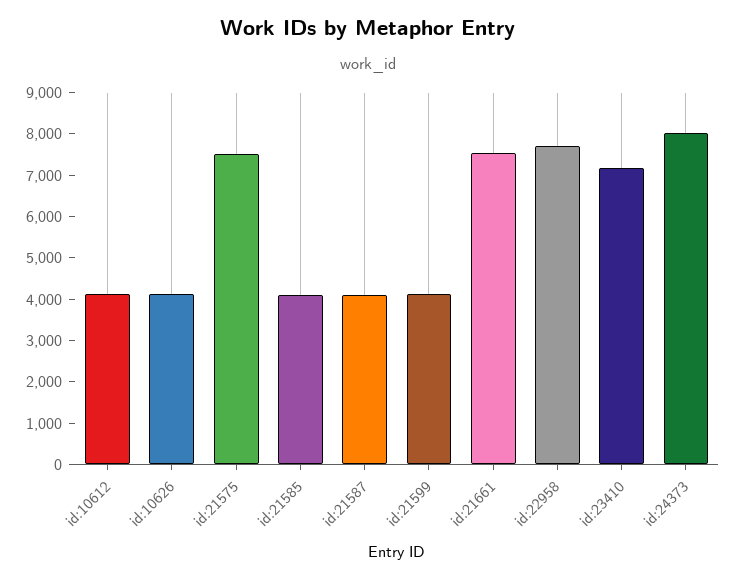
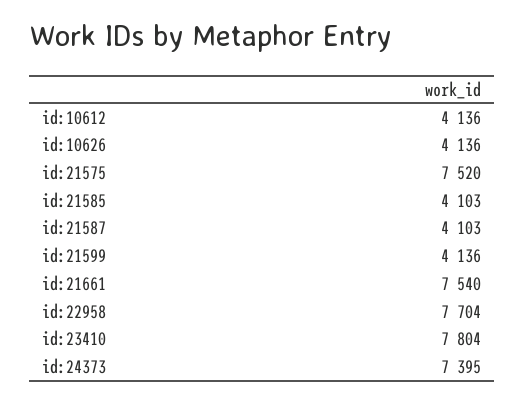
  {
    "id:10612": 4136,
    "id:10626": 4136,
    "id:21575": 7520,
    "id:21585": 4103,
    "id:21587": 4103,
    "id:21599": 4136,
    "id:21661": 7540,
    "id:22958": 7704,
-   "id:23410": 7200,
+   "id:23410": 7804,
-   "id:24373": 8000
+   "id:24373": 7395
  }

